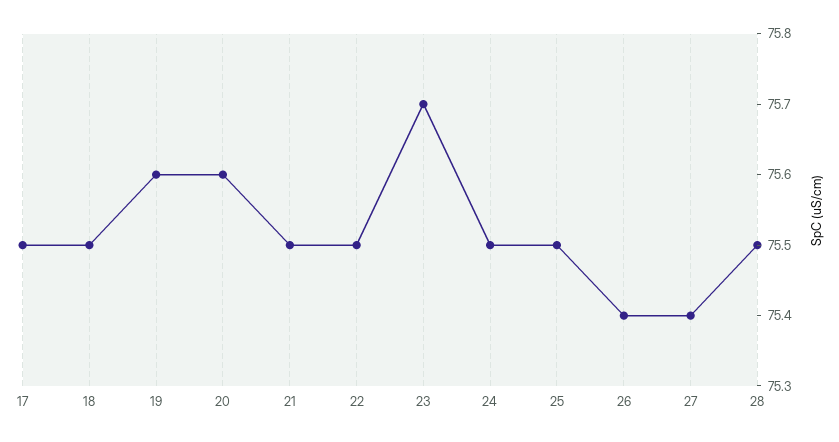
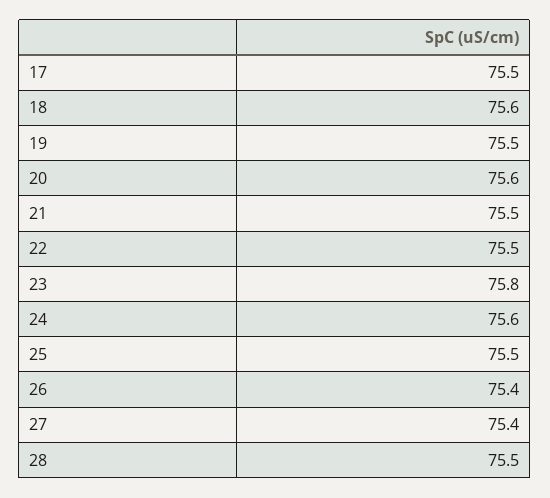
  {
    "17": 75.5,
-   "18": 75.5,
+   "18": 75.6,
-   "19": 75.6,
+   "19": 75.5,
    "20": 75.6,
    "21": 75.5,
    "22": 75.5,
-   "23": 75.7,
+   "23": 75.8,
-   "24": 75.5,
+   "24": 75.6,
    "25": 75.5,
    "26": 75.4,
    "27": 75.4,
    "28": 75.5
  }

